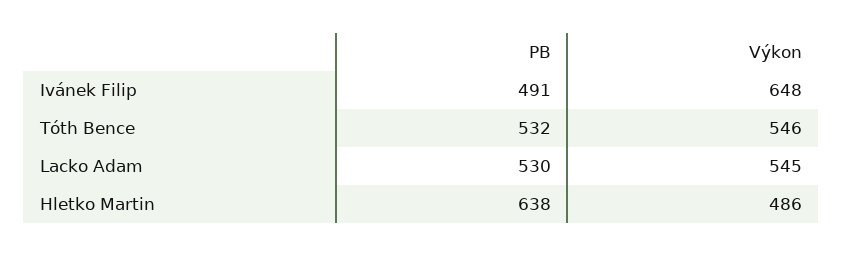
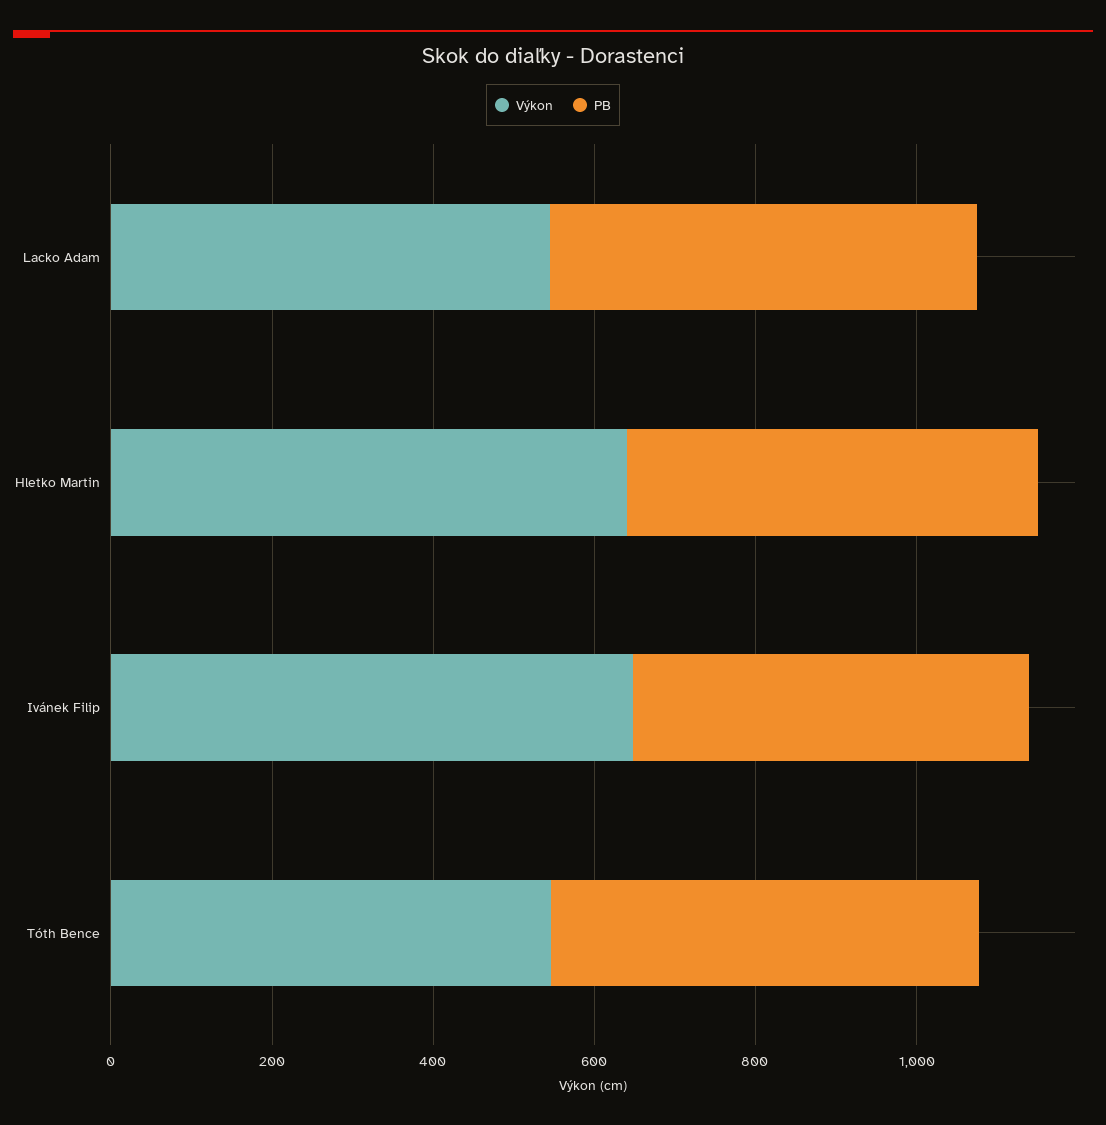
  {
    "PB": {
      "Ivánek Filip": 491,
      "Tóth Bence": 532,
      "Lacko Adam": 530,
-     "Hletko Martin": 638
+     "Hletko Martin": 500
    },
    "Výkon": {
      "Ivánek Filip": 648,
      "Tóth Bence": 546,
      "Lacko Adam": 545,
-     "Hletko Martin": 486
+     "Hletko Martin": 650
    }
  }

